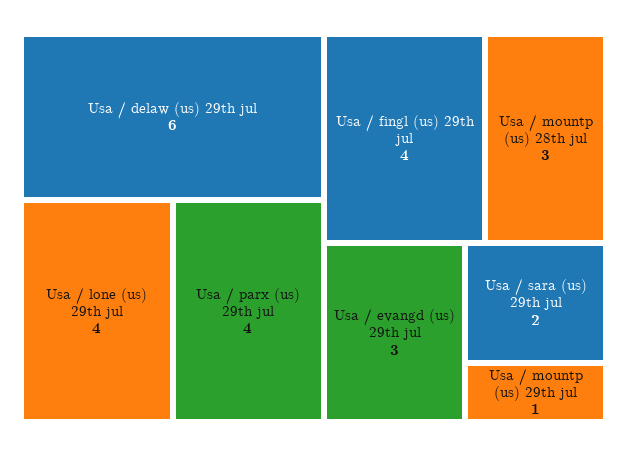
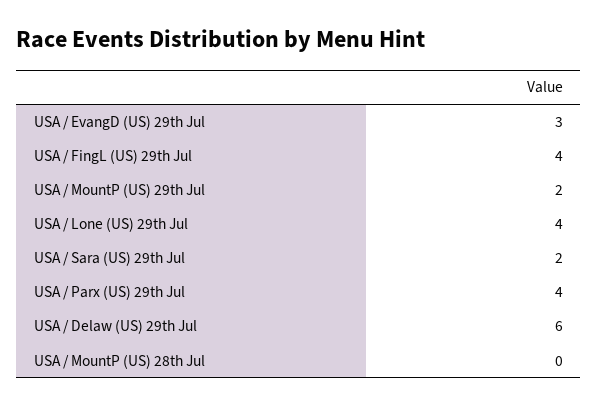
  {
    "Usa / delaw (us) 29th jul": 6,
    "Usa / lone (us) 29th jul": 4,
    "Usa / parx (us) 29th jul": 4,
    "Usa / fingl (us) 29th jul": 4,
-   "Usa / mountp (us) 28th jul": 3,
+   "Usa / mountp (us) 28th jul": 0,
    "Usa / evangd (us) 29th jul": 3,
    "Usa / sara (us) 29th jul": 2,
-   "Usa / mountp (us) 29th jul": 1
+   "Usa / mountp (us) 29th jul": 2
  }

